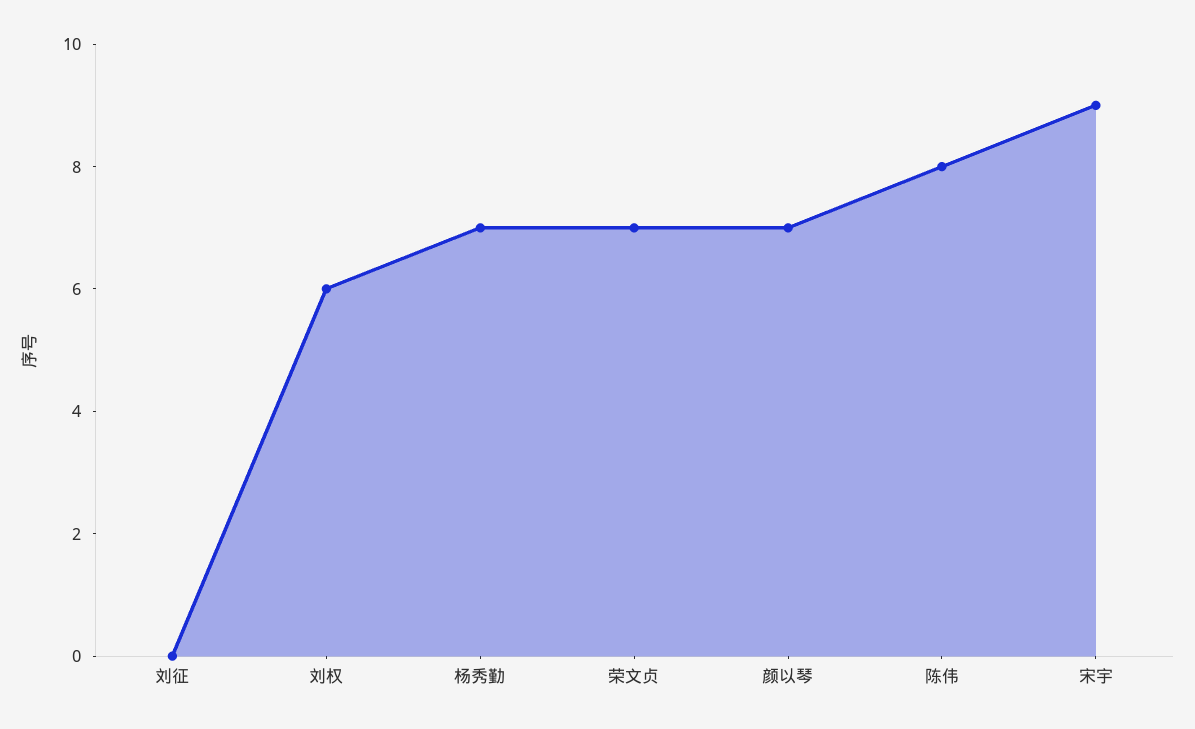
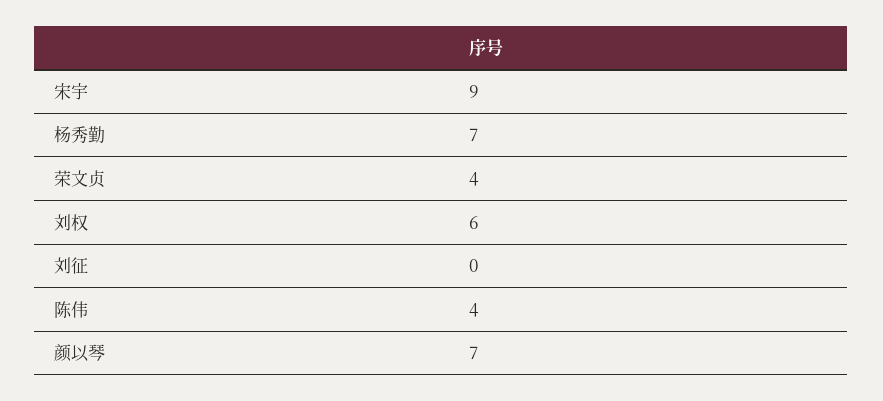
  {
    "刘征": 0,
    "刘权": 6,
    "杨秀勤": 7,
-   "荣文贞": 7,
+   "荣文贞": 4,
    "颜以琴": 7,
-   "陈伟": 8,
+   "陈伟": 4,
    "宋宇": 9
  }

